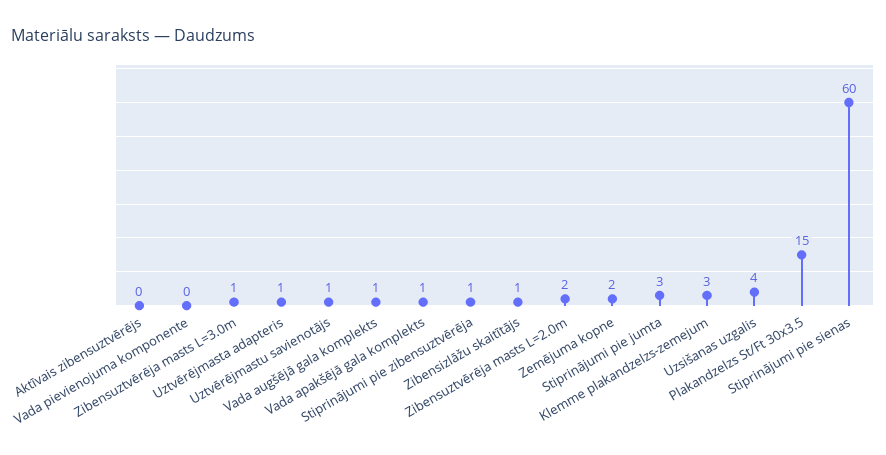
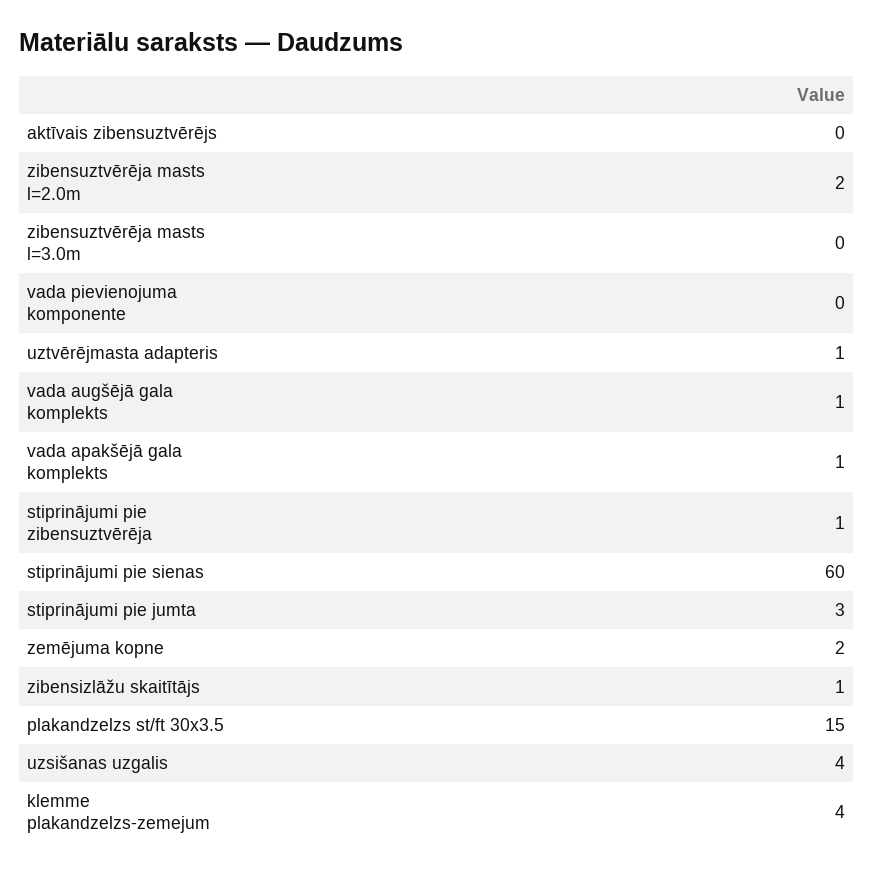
  {
    "Aktīvais zibensuztvērējs": 0,
    "Vada pievienojuma komponente": 0,
-   "Zibensuztvērēja masts L=3.0m": 1,
+   "Zibensuztvērēja masts L=3.0m": 0,
    "Uztvērējmasta adapteris": 1,
-   "Uztvērējmastu savienotājs": 1,
    "Vada augšējā gala komplekts": 1,
    "Vada apakšējā gala komplekts": 1,
    "Stiprinājumi pie zibensuztvērēja": 1,
    "Zibensizlāžu skaitītājs": 1,
    "Zibensuztvērēja masts L=2.0m": 2,
    "Zemējuma kopne": 2,
    "Stiprinājumi pie jumta": 3,
-   "Klemme plakandzelzs-zemejum": 3,
+   "Klemme plakandzelzs-zemejum": 4,
    "Uzsišanas uzgalis": 4,
    "Plakandzelzs St/Ft 30x3.5": 15,
    "Stiprinājumi pie sienas": 60
  }

